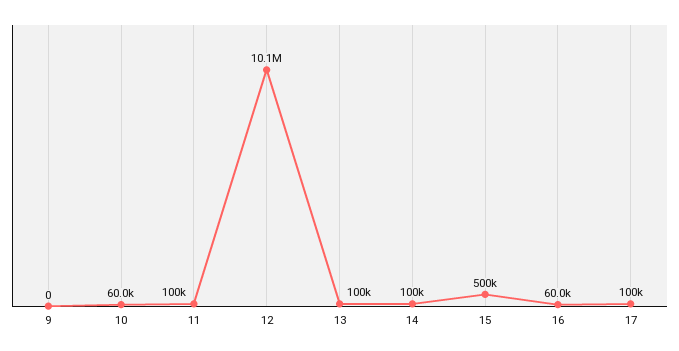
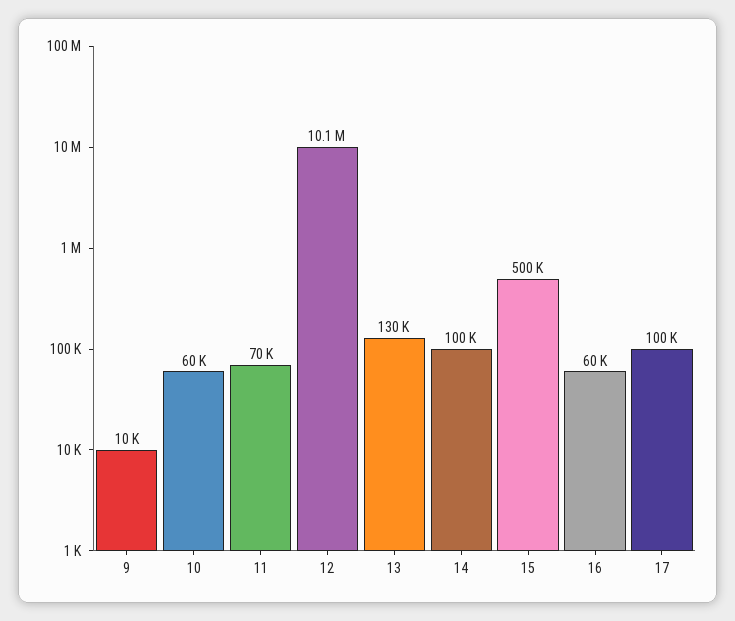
  {
-   "9": 0,
+   "9": 10000,
    "10": 60000,
-   "11": 100000,
+   "11": 70000,
    "12": 10100000,
-   "13": 100000,
+   "13": 130000,
    "14": 100000,
    "15": 500000,
    "16": 60000,
    "17": 100000
  }

